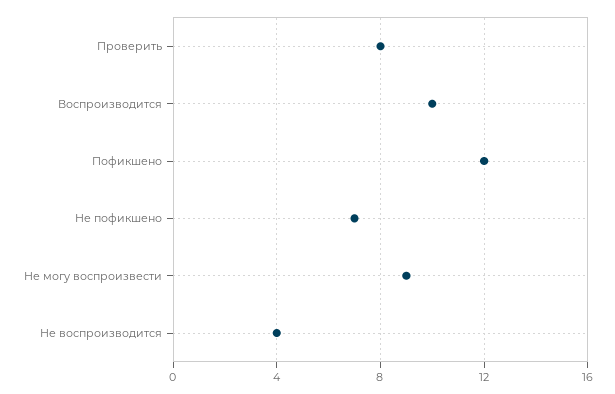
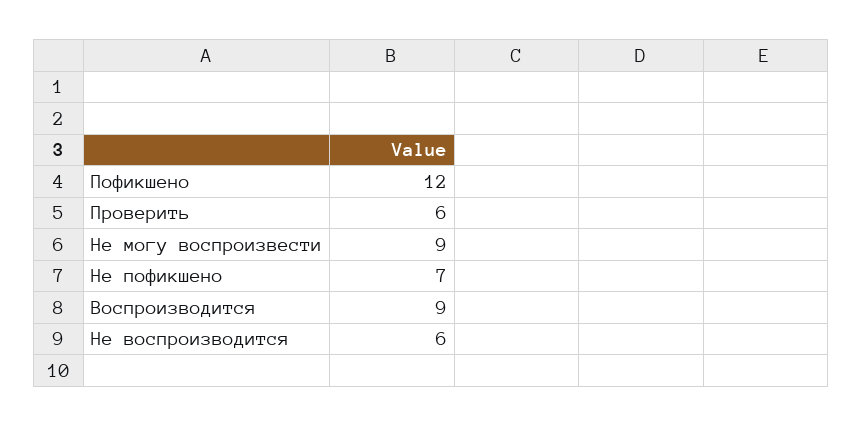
  {
-   "Проверить": 8,
+   "Проверить": 6,
-   "Воспроизводится": 10,
+   "Воспроизводится": 9,
    "Пофикшено": 12,
    "Не пофикшено": 7,
    "Не могу воспроизвести": 9,
-   "Не воспроизводится": 4
+   "Не воспроизводится": 6
  }

